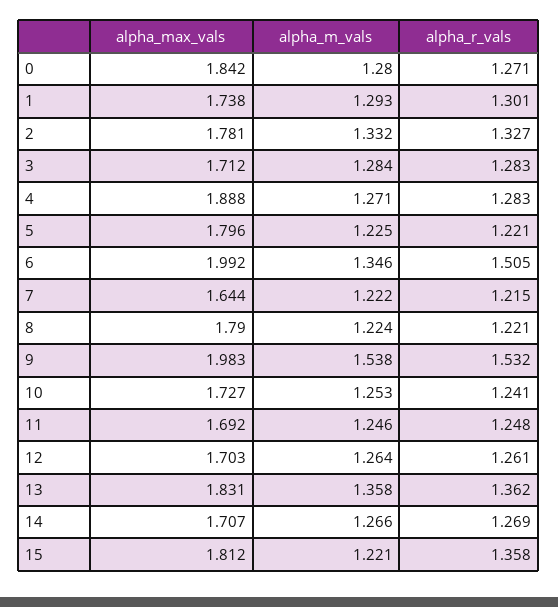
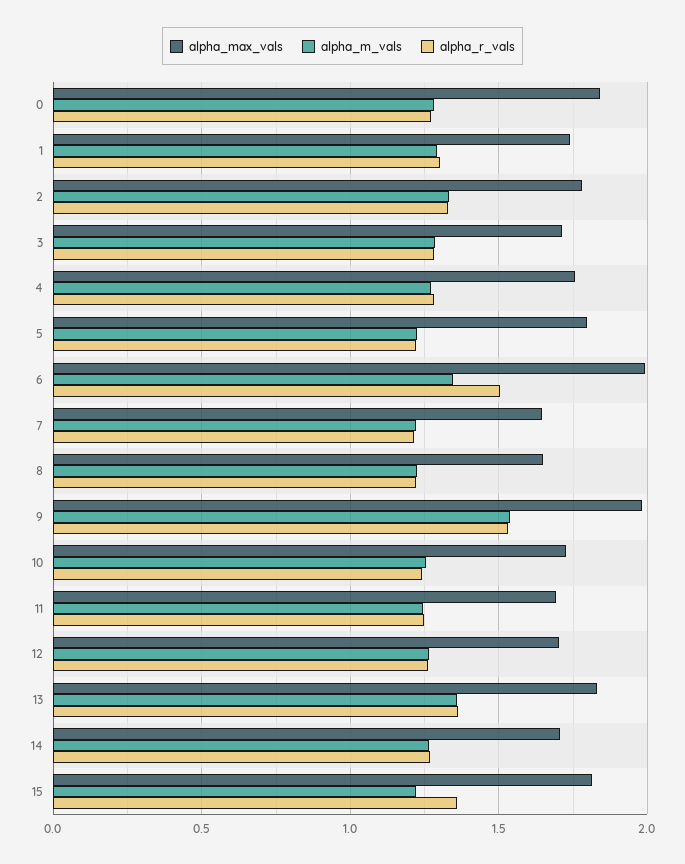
  {
    "alpha_max_vals": {
      "0": 1.842,
      "1": 1.738,
      "2": 1.781,
      "3": 1.712,
-     "4": 1.888,
+     "4": 1.75,
      "5": 1.796,
      "6": 1.992,
      "7": 1.644,
-     "8": 1.79,
+     "8": 1.65,
      "9": 1.983,
      "10": 1.727,
      "11": 1.692,
      "12": 1.703,
      "13": 1.831,
      "14": 1.707,
      "15": 1.812
    },
    "alpha_m_vals": {
      "0": 1.28,
      "1": 1.293,
      "2": 1.332,
      "3": 1.284,
      "4": 1.271,
      "5": 1.225,
      "6": 1.346,
      "7": 1.222,
      "8": 1.224,
      "9": 1.538,
      "10": 1.253,
      "11": 1.246,
      "12": 1.264,
      "13": 1.358,
      "14": 1.266,
      "15": 1.221
    },
    "alpha_r_vals": {
      "0": 1.271,
      "1": 1.301,
      "2": 1.327,
      "3": 1.283,
      "4": 1.283,
      "5": 1.221,
      "6": 1.505,
      "7": 1.215,
      "8": 1.221,
      "9": 1.532,
      "10": 1.241,
      "11": 1.248,
      "12": 1.261,
      "13": 1.362,
      "14": 1.269,
      "15": 1.358
    }
  }

